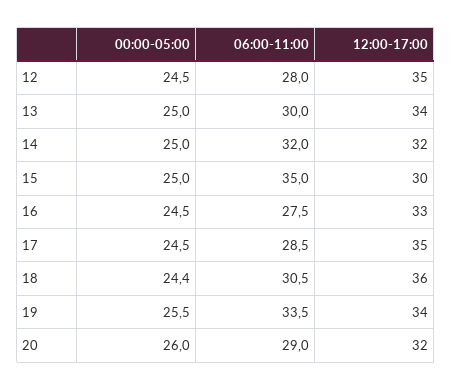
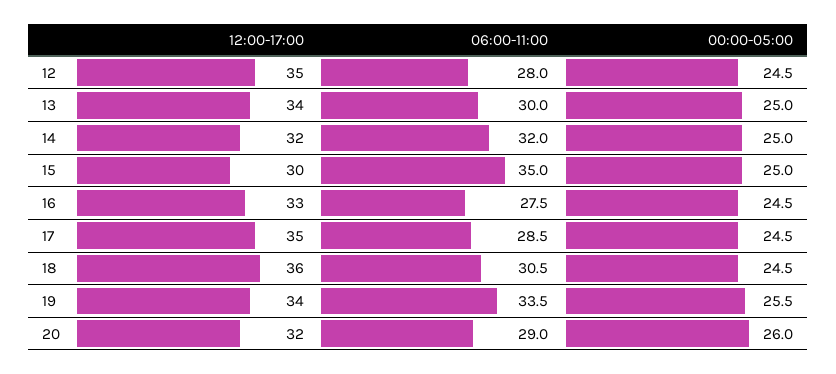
  {
    "00:00-05:00": {
      "12": 24.5,
      "13": 25,
      "14": 25,
      "15": 25,
      "16": 24.5,
      "17": 24.5,
-     "18": 24.4,
+     "18": 24.5,
      "19": 25.5,
      "20": 26
    },
    "06:00-11:00": {
      "12": 28,
      "13": 30,
      "14": 32,
      "15": 35,
      "16": 27.5,
      "17": 28.5,
      "18": 30.5,
      "19": 33.5,
      "20": 29
    },
    "12:00-17:00": {
      "12": 35,
      "13": 34,
      "14": 32,
      "15": 30,
      "16": 33,
      "17": 35,
      "18": 36,
      "19": 34,
      "20": 32
    }
  }

